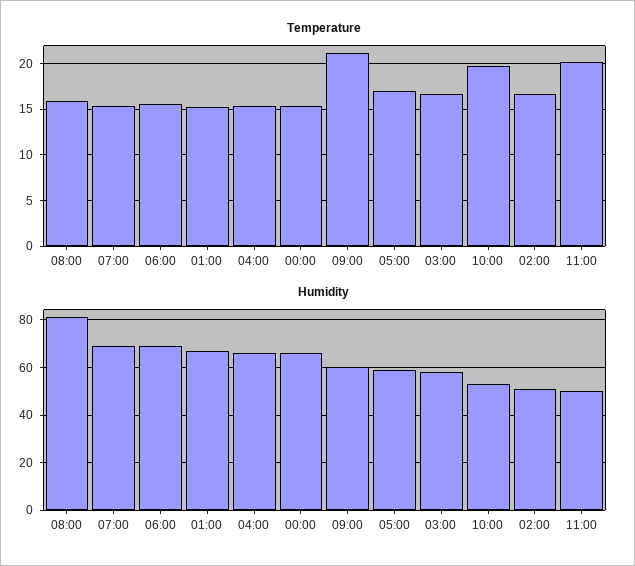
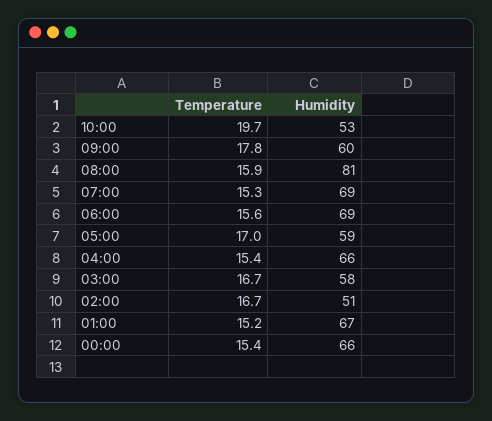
  {
    "Temperature": {
      "08:00": 15.9,
      "07:00": 15.3,
      "06:00": 15.6,
      "01:00": 15.2,
      "04:00": 15.4,
      "00:00": 15.4,
-     "09:00": 21,
+     "09:00": 17.8,
      "05:00": 17,
      "03:00": 16.7,
      "10:00": 19.7,
-     "02:00": 16.7,
+     "02:00": 16.7
-     "11:00": 20
    },
    "Humidity": {
      "08:00": 81,
      "07:00": 69,
      "06:00": 69,
      "01:00": 67,
      "04:00": 66,
      "00:00": 66,
      "09:00": 60,
      "05:00": 59,
      "03:00": 58,
      "10:00": 53,
-     "02:00": 51,
+     "02:00": 51
-     "11:00": 50
    }
  }

